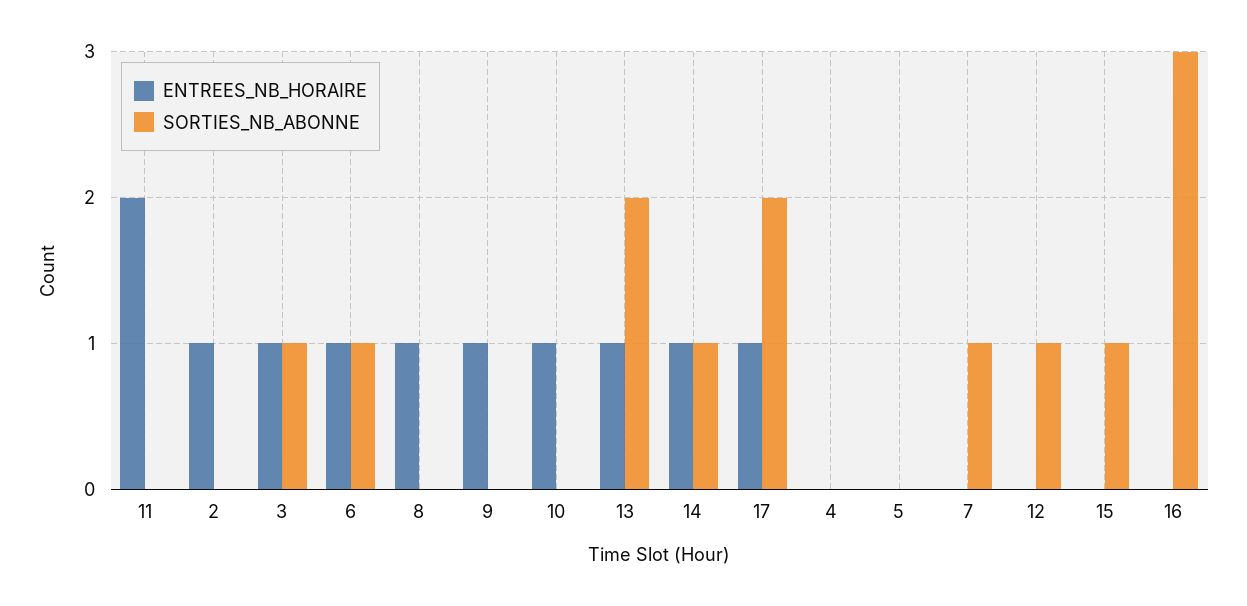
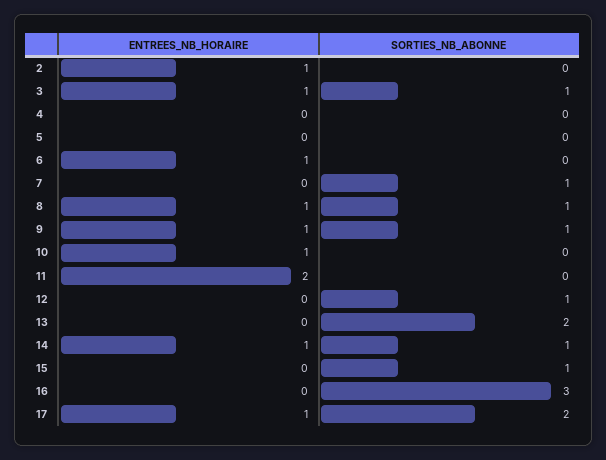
  {
    "ENTREES_NB_HORAIRE": {
      "11": 2,
      "2": 1,
      "3": 1,
      "6": 1,
      "8": 1,
      "9": 1,
      "10": 1,
-     "13": 1,
+     "13": 0,
      "14": 1,
      "17": 1,
      "4": 0,
      "5": 0,
      "7": 0,
      "12": 0,
      "15": 0,
      "16": 0
    },
    "SORTIES_NB_ABONNE": {
      "11": 0,
      "2": 0,
      "3": 1,
-     "6": 1,
+     "6": 0,
-     "8": 0,
+     "8": 1,
-     "9": 0,
+     "9": 1,
      "10": 0,
      "13": 2,
      "14": 1,
      "17": 2,
      "4": 0,
      "5": 0,
      "7": 1,
      "12": 1,
      "15": 1,
      "16": 3
    }
  }

